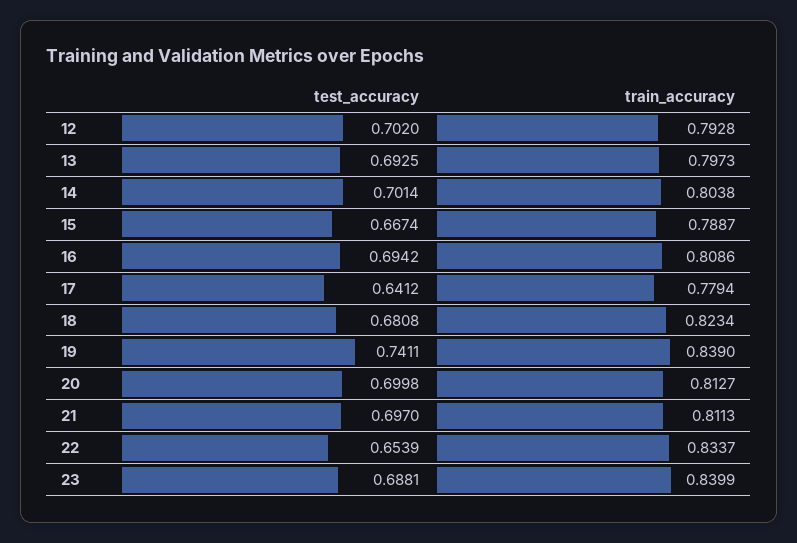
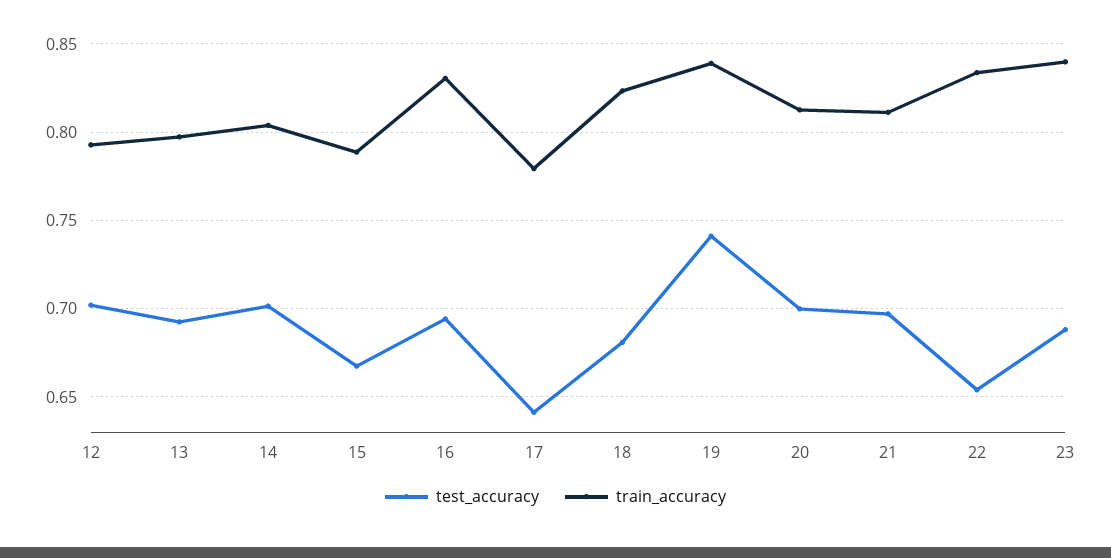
  {
    "test_accuracy": {
      "12": 0.702,
      "13": 0.6925,
      "14": 0.7014,
      "15": 0.6674,
      "16": 0.6942,
      "17": 0.6412,
      "18": 0.6808,
      "19": 0.7411,
      "20": 0.6998,
      "21": 0.697,
      "22": 0.6539,
      "23": 0.6881
    },
    "train_accuracy": {
      "12": 0.7928,
      "13": 0.7973,
      "14": 0.8038,
      "15": 0.7887,
-     "16": 0.8086,
+     "16": 0.83,
      "17": 0.7794,
      "18": 0.8234,
      "19": 0.839,
      "20": 0.8127,
      "21": 0.8113,
      "22": 0.8337,
      "23": 0.8399
    }
  }

